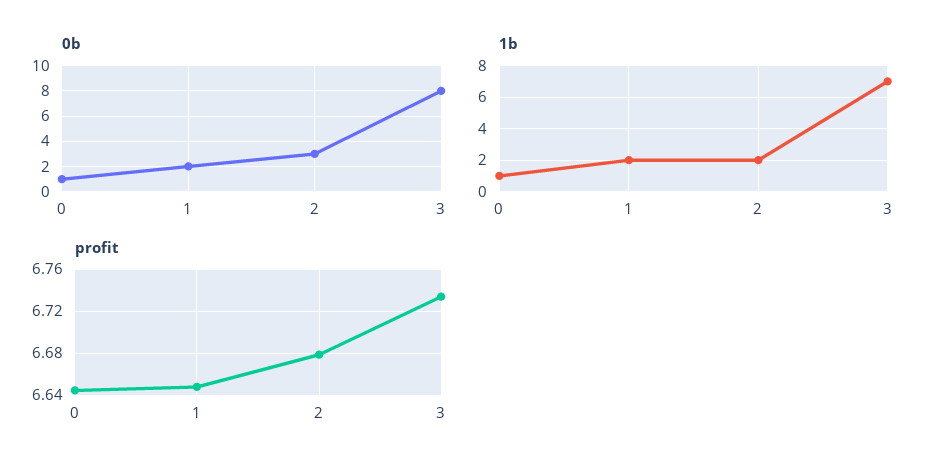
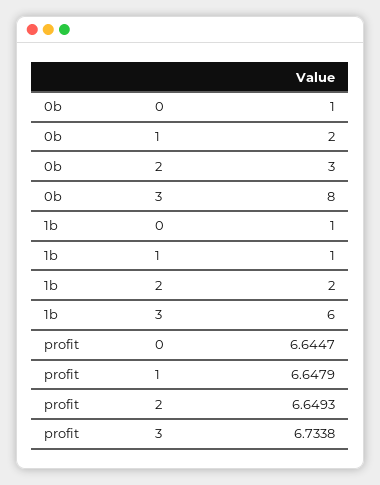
  {
    "0b": {
      "0": 1,
      "1": 2,
      "2": 3,
      "3": 8
    },
    "1b": {
      "0": 1,
-     "1": 2,
+     "1": 1,
      "2": 2,
-     "3": 7
+     "3": 6
    },
    "profit": {
      "0": 6.6447,
      "1": 6.6479,
-     "2": 6.68,
+     "2": 6.6493,
      "3": 6.7338
    }
  }

